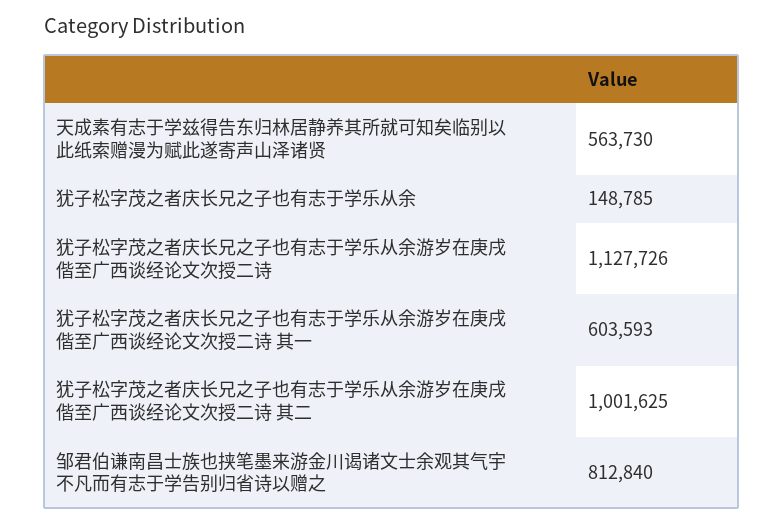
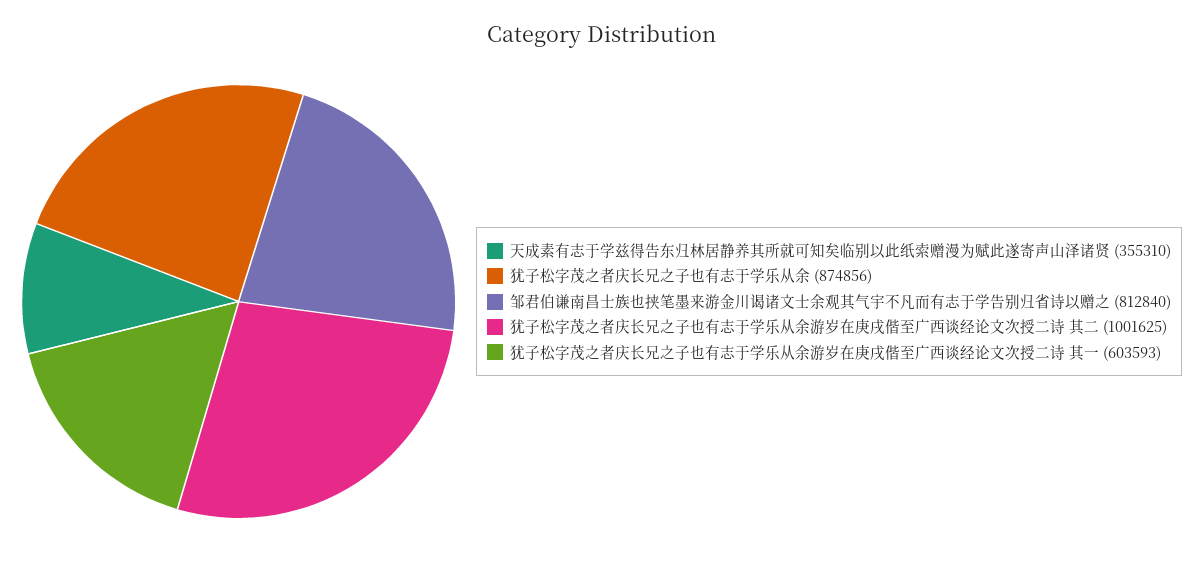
  {
-   "天成素有志于学兹得告东归林居静养其所就可知矣临别以此纸索赠漫为赋此遂寄声山泽诸贤": 563730,
+   "天成素有志于学兹得告东归林居静养其所就可知矣临别以此纸索赠漫为赋此遂寄声山泽诸贤": 355310,
-   "犹子松字茂之者庆长兄之子也有志于学乐从余": 148785,
+   "犹子松字茂之者庆长兄之子也有志于学乐从余": 874856,
-   "犹子松字茂之者庆长兄之子也有志于学乐从余游岁在庚戌偕至广西谈经论文次授二诗": 1127726,
    "犹子松字茂之者庆长兄之子也有志于学乐从余游岁在庚戌偕至广西谈经论文次授二诗 其一": 603593,
    "犹子松字茂之者庆长兄之子也有志于学乐从余游岁在庚戌偕至广西谈经论文次授二诗 其二": 1001625,
    "邹君伯谦南昌士族也挟笔墨来游金川谒诸文士余观其气宇不凡而有志于学告别归省诗以赠之": 812840
  }

